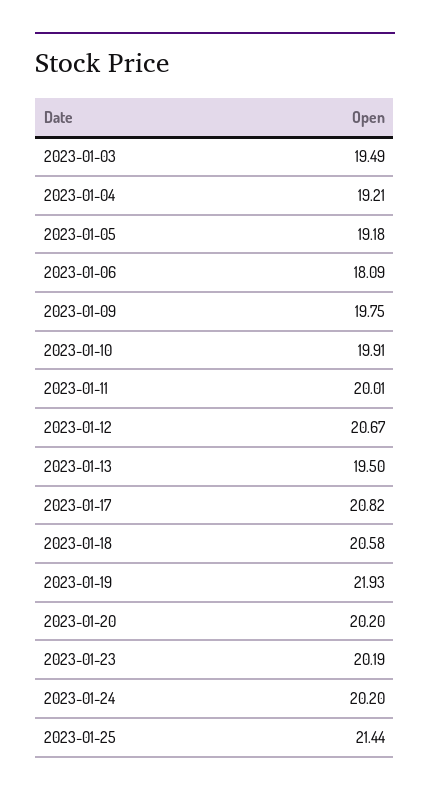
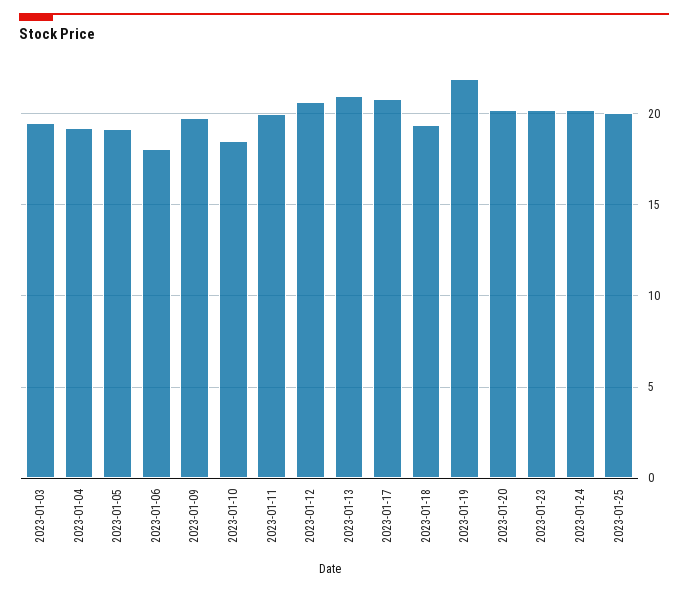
  {
    "2023-01-03": 19.49,
    "2023-01-04": 19.21,
    "2023-01-05": 19.18,
    "2023-01-06": 18.09,
    "2023-01-09": 19.75,
-   "2023-01-10": 19.91,
+   "2023-01-10": 18.5,
    "2023-01-11": 20.01,
    "2023-01-12": 20.67,
-   "2023-01-13": 19.5,
+   "2023-01-13": 21,
    "2023-01-17": 20.82,
-   "2023-01-18": 20.58,
+   "2023-01-18": 19.5,
    "2023-01-19": 21.93,
    "2023-01-20": 20.2,
    "2023-01-23": 20.19,
    "2023-01-24": 20.2,
-   "2023-01-25": 21.44
+   "2023-01-25": 20
  }

